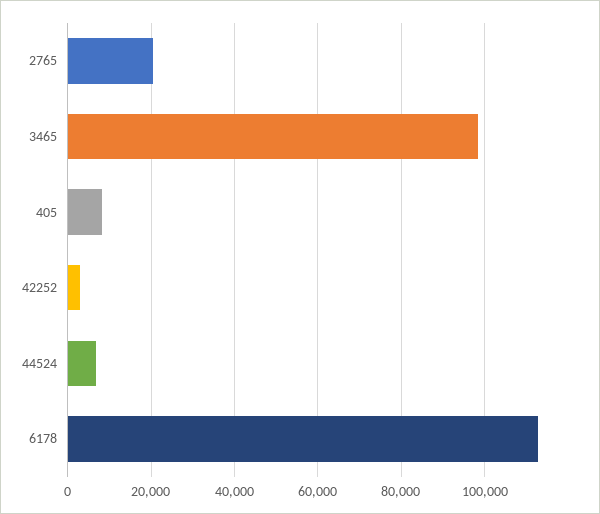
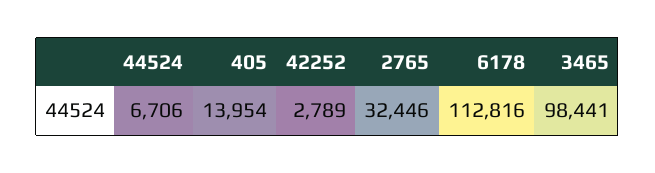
  {
-   "2765": 20000,
+   "2765": 32446,
    "3465": 98441,
-   "405": 8000,
+   "405": 13954,
    "42252": 2789,
    "44524": 6706,
    "6178": 112816
  }

